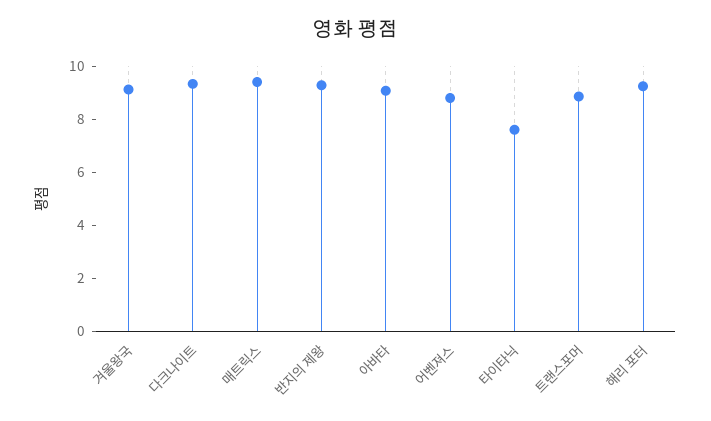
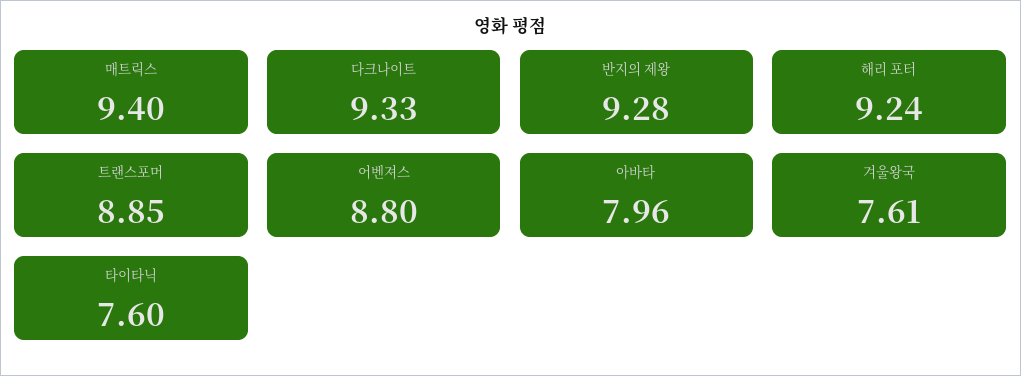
  {
-   "겨울왕국": 9,
+   "겨울왕국": 7.61,
    "다크나이트": 9.33,
    "매트릭스": 9.4,
    "반지의 제왕": 9.28,
-   "아바타": 9,
+   "아바타": 7.96,
    "어벤져스": 8.8,
    "타이타닉": 7.6,
    "트랜스포머": 8.85,
    "해리 포터": 9.24
  }

